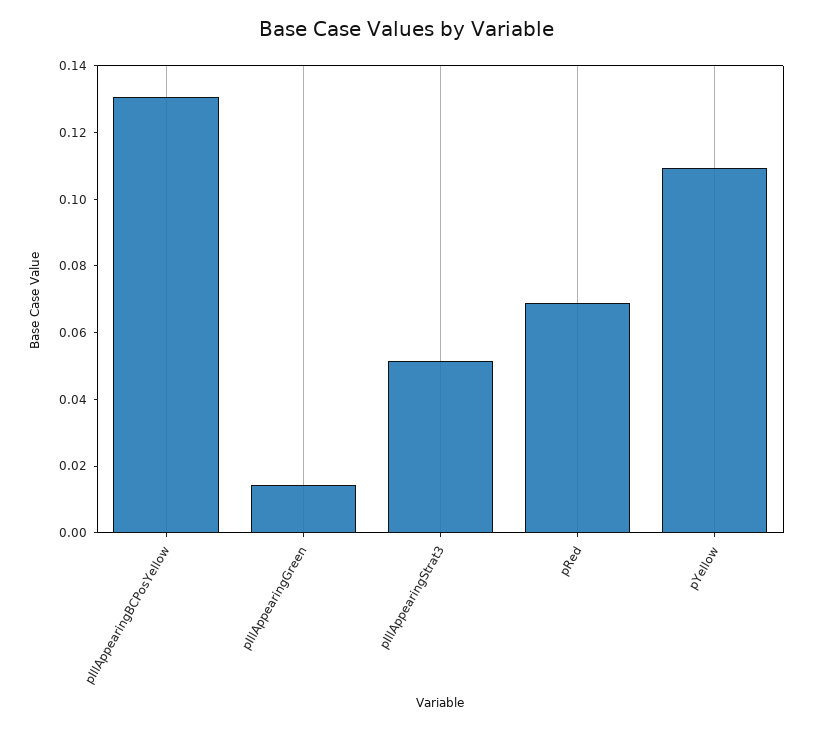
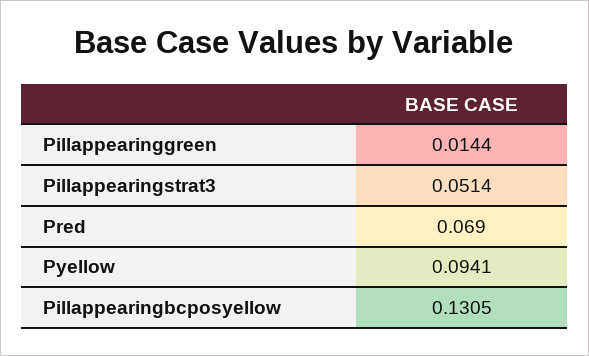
  {
    "pIllAppearingBCPosYellow": 0.1305,
    "pIllAppearingGreen": 0.0144,
    "pIllAppearingStrat3": 0.0514,
    "pRed": 0.069,
-   "pYellow": 0.11
+   "pYellow": 0.0941
  }

